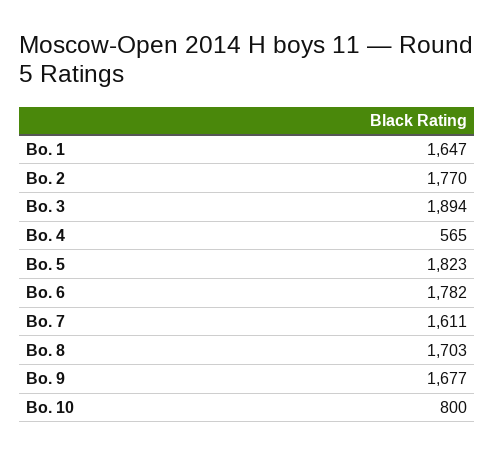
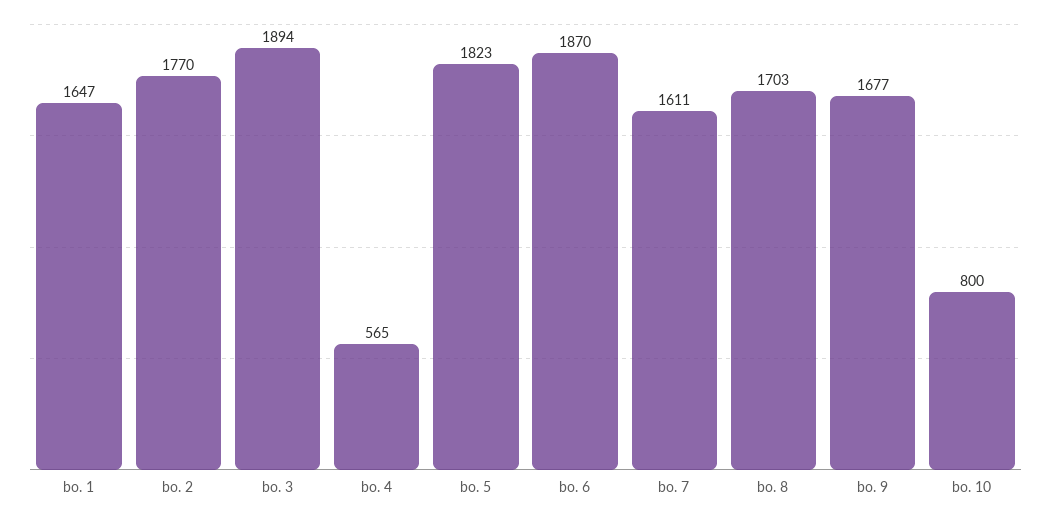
  {
    "Bo. 1": 1647,
    "Bo. 2": 1770,
    "Bo. 3": 1894,
    "Bo. 4": 565,
    "Bo. 5": 1823,
-   "Bo. 6": 1782,
+   "Bo. 6": 1870,
    "Bo. 7": 1611,
    "Bo. 8": 1703,
    "Bo. 9": 1677,
    "Bo. 10": 800
  }

